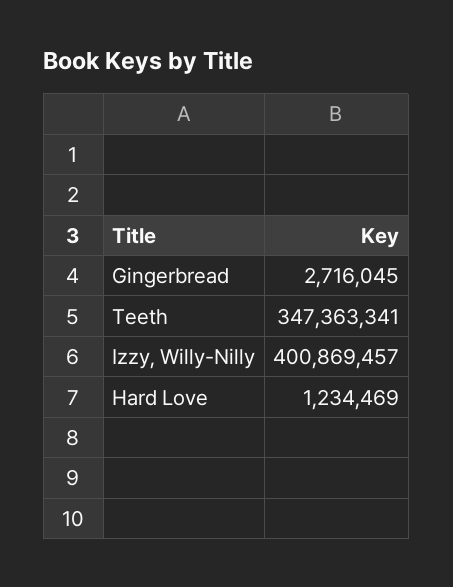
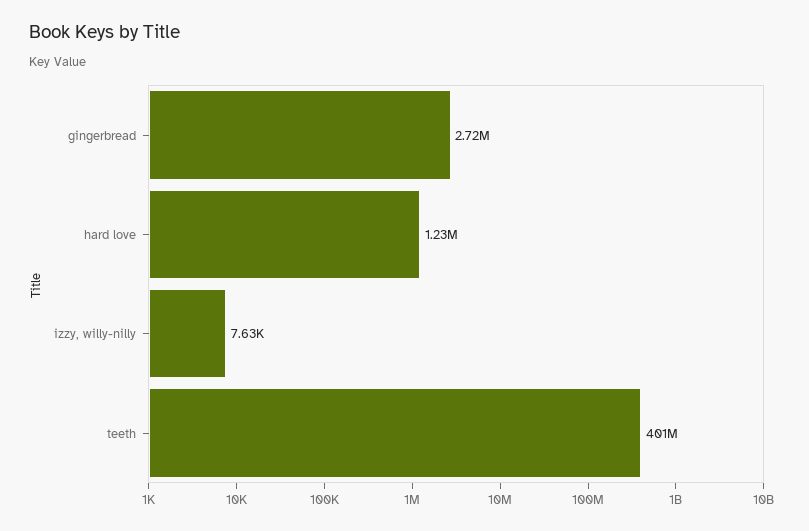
  {
    "Gingerbread": 2716045,
-   "Teeth": 347363341,
+   "Teeth": 401000000,
-   "Izzy, Willy-Nilly": 400869457,
+   "Izzy, Willy-Nilly": 7630,
    "Hard Love": 1234469
  }

